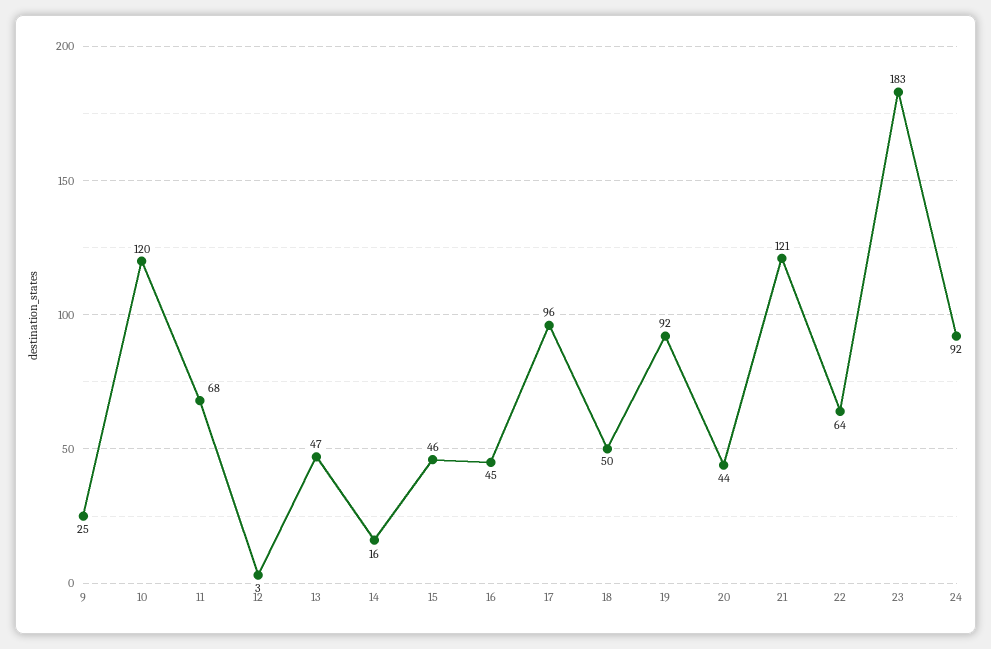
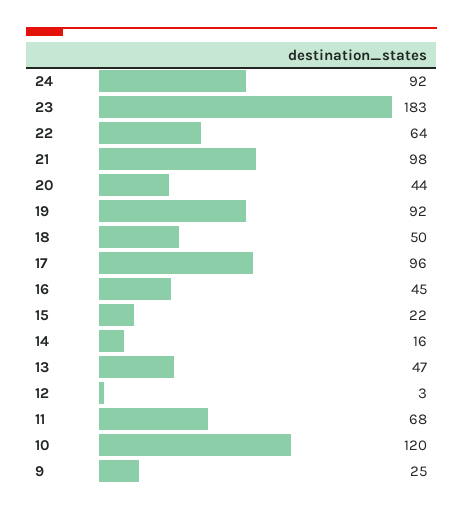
  {
    "9": 25,
    "10": 120,
    "11": 68,
    "12": 3,
    "13": 47,
    "14": 16,
-   "15": 46,
+   "15": 22,
    "16": 45,
    "17": 96,
    "18": 50,
    "19": 92,
    "20": 44,
-   "21": 121,
+   "21": 98,
    "22": 64,
    "23": 183,
    "24": 92
  }

